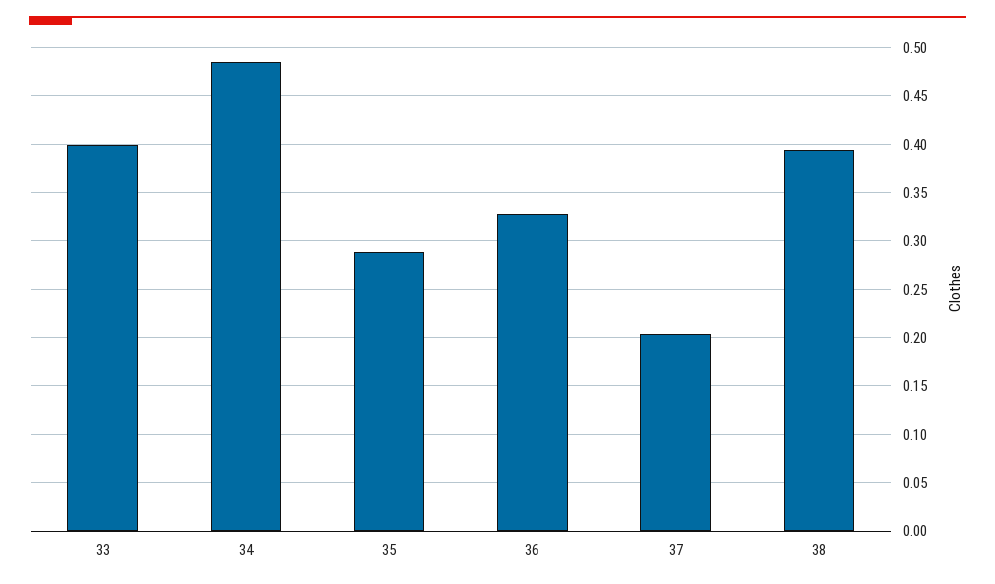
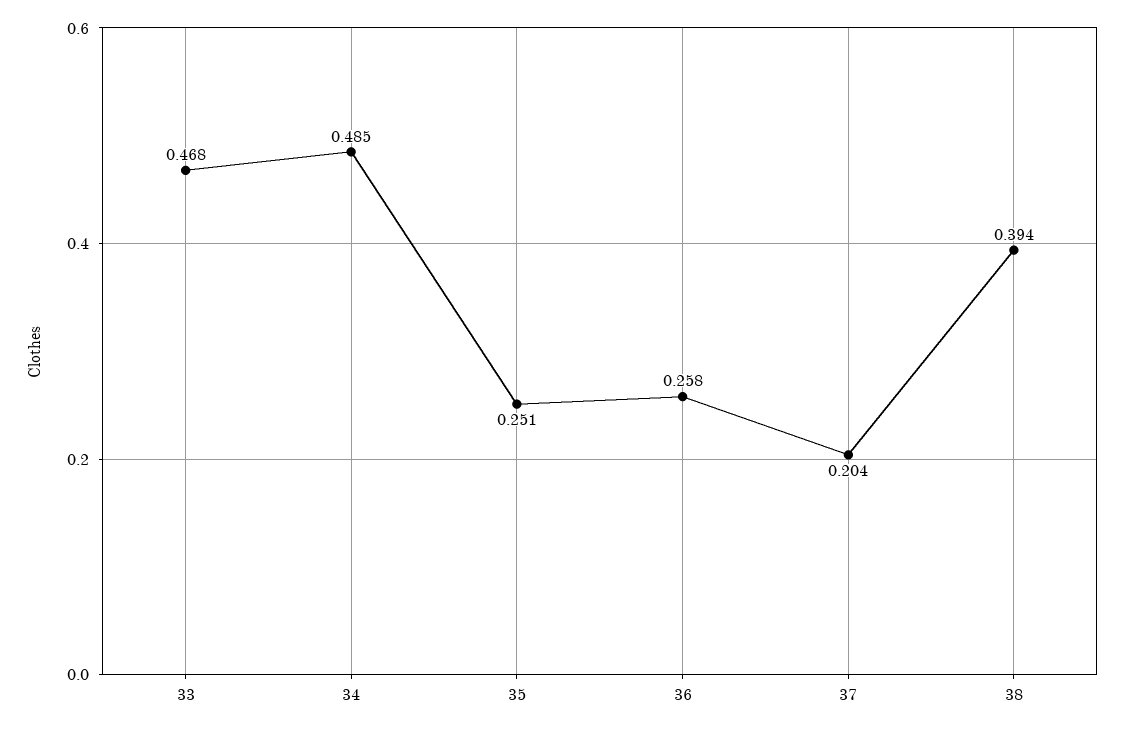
  {
-   "33": 0.4,
+   "33": 0.468,
    "34": 0.485,
-   "35": 0.29,
+   "35": 0.251,
-   "36": 0.33,
+   "36": 0.258,
    "37": 0.204,
    "38": 0.394
  }

